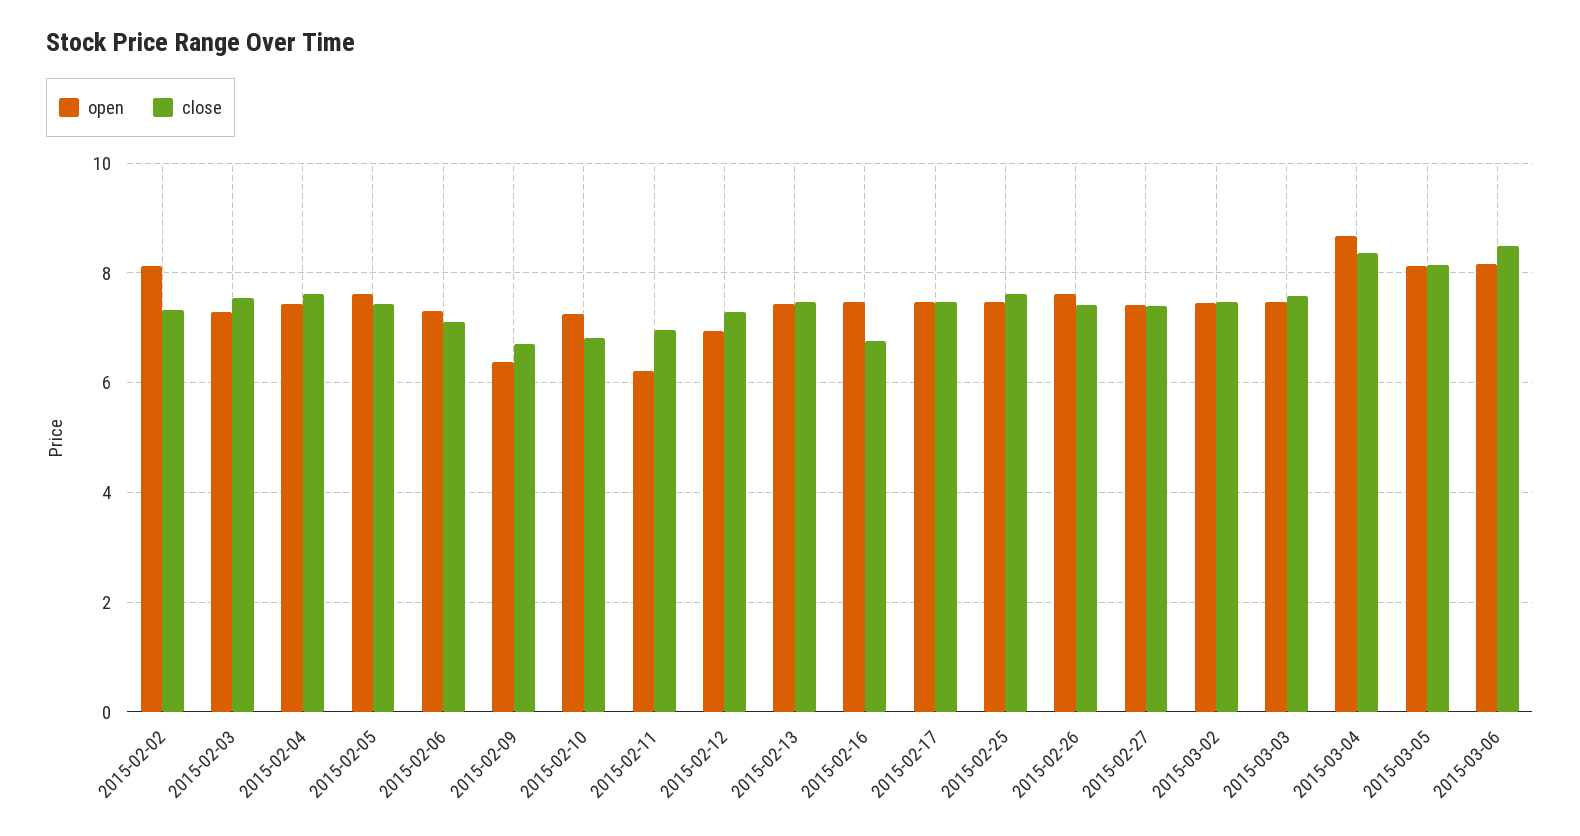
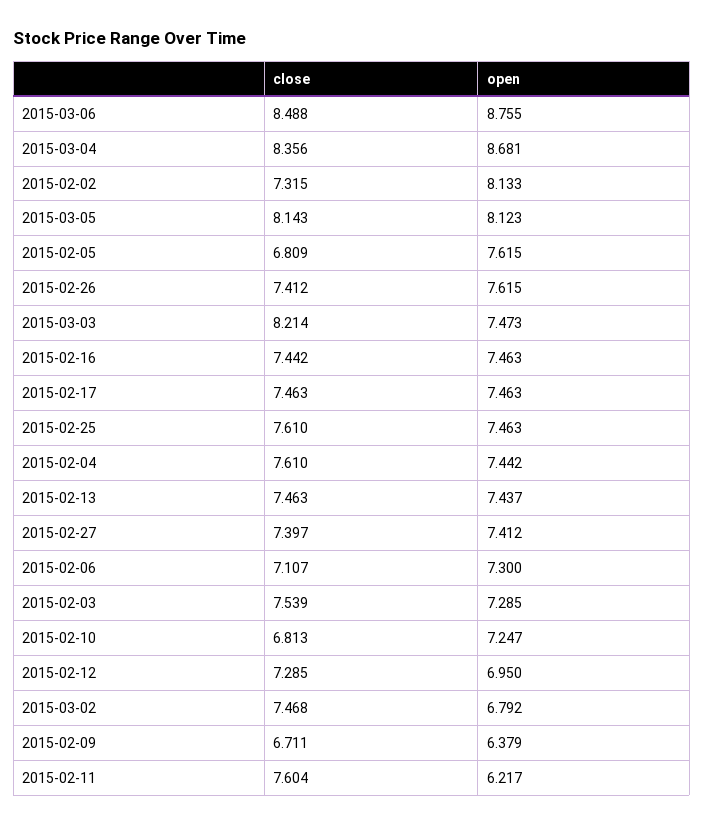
  {
    "open": {
      "2015-02-02": 8.133,
      "2015-02-03": 7.285,
      "2015-02-04": 7.442,
      "2015-02-05": 7.615,
      "2015-02-06": 7.3,
      "2015-02-09": 6.379,
      "2015-02-10": 7.247,
      "2015-02-11": 6.217,
      "2015-02-12": 6.95,
      "2015-02-13": 7.437,
      "2015-02-16": 7.463,
      "2015-02-17": 7.463,
      "2015-02-25": 7.463,
      "2015-02-26": 7.615,
      "2015-02-27": 7.412,
-     "2015-03-02": 7.4,
+     "2015-03-02": 6.792,
      "2015-03-03": 7.473,
      "2015-03-04": 8.681,
      "2015-03-05": 8.123,
-     "2015-03-06": 8.2
+     "2015-03-06": 8.755
    },
    "close": {
      "2015-02-02": 7.315,
      "2015-02-03": 7.539,
      "2015-02-04": 7.61,
-     "2015-02-05": 7.4,
+     "2015-02-05": 6.809,
      "2015-02-06": 7.107,
      "2015-02-09": 6.711,
      "2015-02-10": 6.813,
-     "2015-02-11": 7,
+     "2015-02-11": 7.604,
      "2015-02-12": 7.285,
      "2015-02-13": 7.463,
-     "2015-02-16": 6.8,
+     "2015-02-16": 7.442,
      "2015-02-17": 7.463,
      "2015-02-25": 7.61,
      "2015-02-26": 7.412,
      "2015-02-27": 7.397,
      "2015-03-02": 7.468,
-     "2015-03-03": 7.6,
+     "2015-03-03": 8.214,
      "2015-03-04": 8.356,
      "2015-03-05": 8.143,
      "2015-03-06": 8.488
    }
  }

